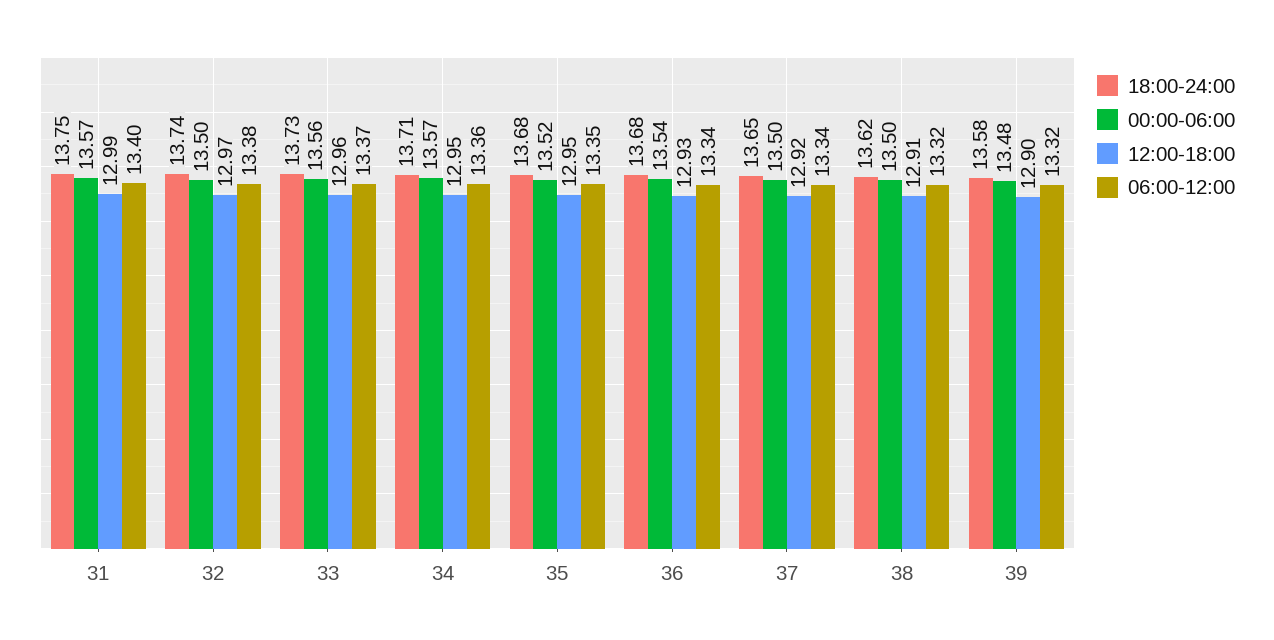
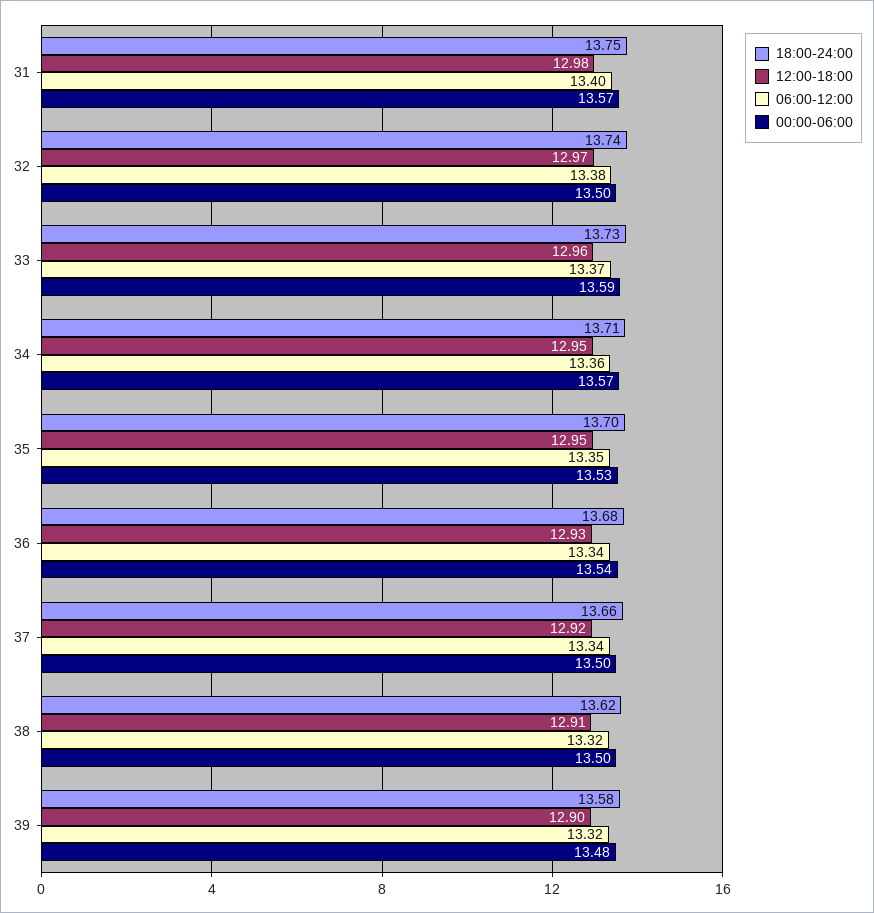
  {
    "18:00-24:00": {
      "31": 13.75,
      "32": 13.74,
      "33": 13.73,
      "34": 13.71,
-     "35": 13.68,
+     "35": 13.7,
      "36": 13.68,
-     "37": 13.65,
+     "37": 13.66,
      "38": 13.62,
      "39": 13.58
    },
    "00:00-06:00": {
      "31": 13.57,
      "32": 13.5,
-     "33": 13.56,
+     "33": 13.59,
      "34": 13.57,
-     "35": 13.52,
+     "35": 13.53,
      "36": 13.54,
      "37": 13.5,
      "38": 13.5,
      "39": 13.48
    },
    "12:00-18:00": {
-     "31": 12.99,
+     "31": 12.98,
      "32": 12.97,
      "33": 12.96,
      "34": 12.95,
      "35": 12.95,
      "36": 12.93,
      "37": 12.92,
      "38": 12.91,
      "39": 12.9
    },
    "06:00-12:00": {
      "31": 13.4,
      "32": 13.38,
      "33": 13.37,
      "34": 13.36,
      "35": 13.35,
      "36": 13.34,
      "37": 13.34,
      "38": 13.32,
      "39": 13.32
    }
  }

